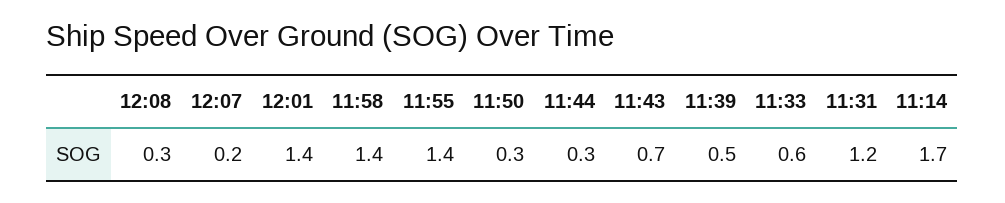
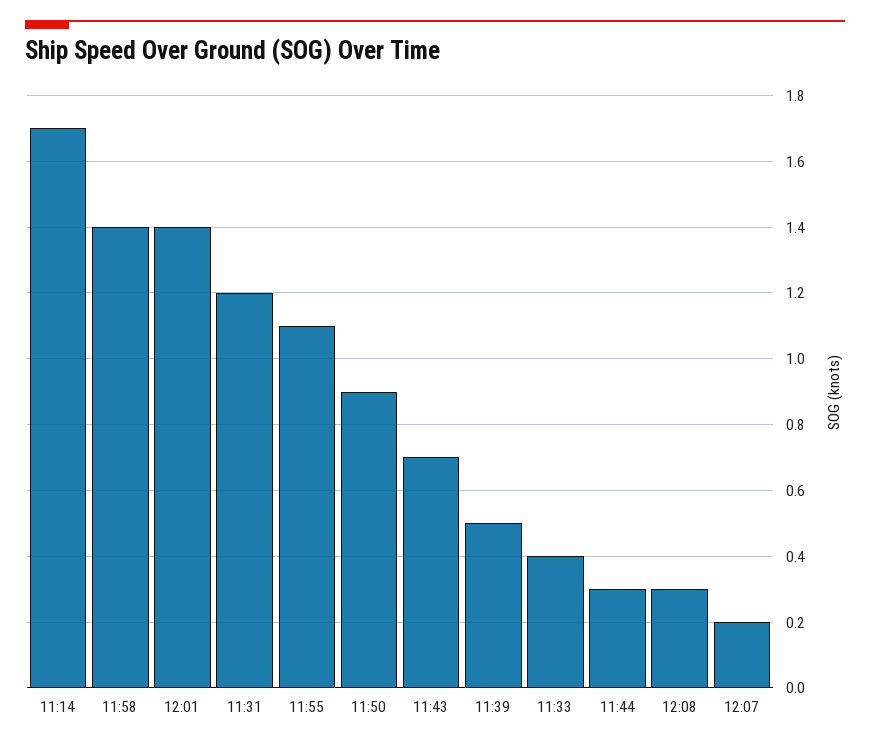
  {
    "12:08": 0.3,
    "12:07": 0.2,
    "12:01": 1.4,
    "11:58": 1.4,
-   "11:55": 1.4,
+   "11:55": 1.1,
-   "11:50": 0.3,
+   "11:50": 0.9,
    "11:44": 0.3,
    "11:43": 0.7,
    "11:39": 0.5,
-   "11:33": 0.6,
+   "11:33": 0.4,
    "11:31": 1.2,
    "11:14": 1.7
  }

